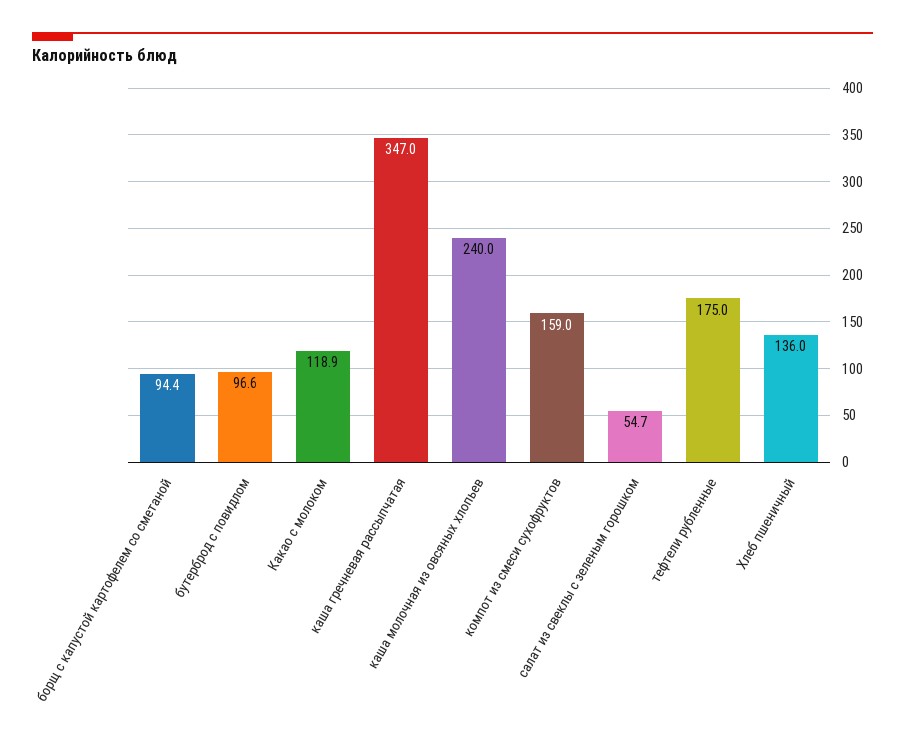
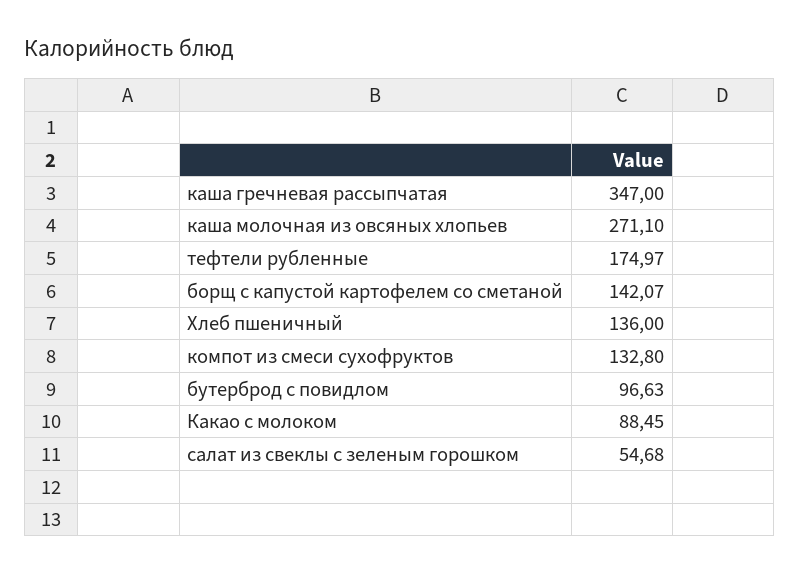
  {
-   "борщ с капустой картофелем со сметаной": 94.4,
+   "борщ с капустой картофелем со сметаной": 142.07,
    "бутерброд с повидлом": 96.63,
-   "Какао с молоком": 118.9,
+   "Какао с молоком": 88.45,
    "каша гречневая рассыпчатая": 347,
-   "каша молочная из овсяных хлопьев": 240,
+   "каша молочная из овсяных хлопьев": 271.1,
-   "компот из смеси сухофруктов": 159,
+   "компот из смеси сухофруктов": 132.8,
    "салат из свеклы с зеленым горошком": 54.68,
    "тефтели рубленные": 174.97,
    "Хлеб пшеничный": 136
  }

